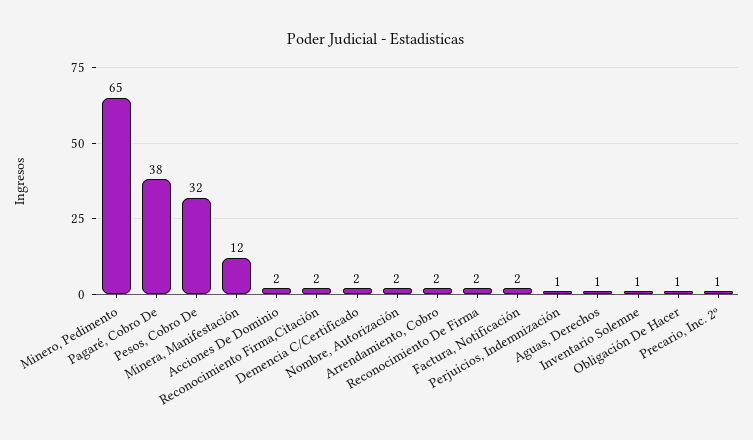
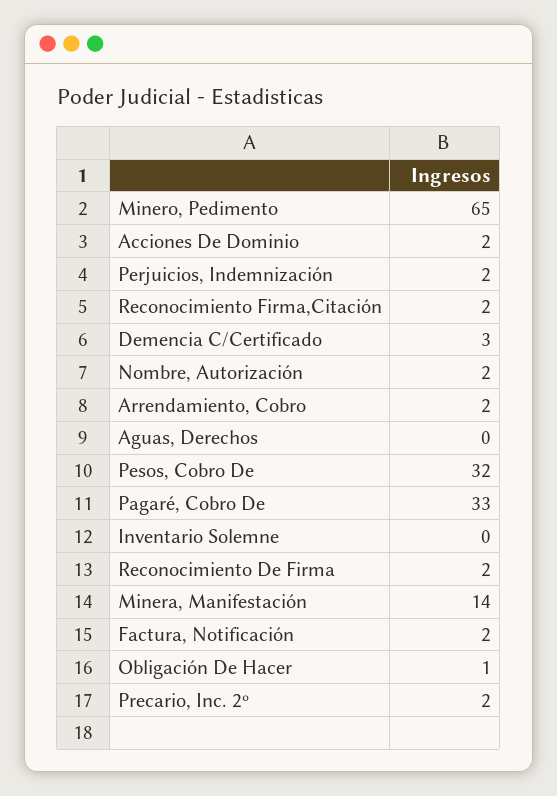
  {
    "Minero, Pedimento": 65,
-   "Pagaré, Cobro De": 38,
+   "Pagaré, Cobro De": 33,
    "Pesos, Cobro De": 32,
-   "Minera, Manifestación": 12,
+   "Minera, Manifestación": 14,
    "Acciones De Dominio": 2,
    "Reconocimiento Firma,Citación": 2,
-   "Demencia C/Certificado": 2,
+   "Demencia C/Certificado": 3,
    "Nombre, Autorización": 2,
    "Arrendamiento, Cobro": 2,
    "Reconocimiento De Firma": 2,
    "Factura, Notificación": 2,
-   "Perjuicios, Indemnización": 1,
+   "Perjuicios, Indemnización": 2,
-   "Aguas, Derechos": 1,
+   "Aguas, Derechos": 0,
-   "Inventario Solemne": 1,
+   "Inventario Solemne": 0,
    "Obligación De Hacer": 1,
-   "Precario, Inc. 2º": 1
+   "Precario, Inc. 2º": 2
  }

